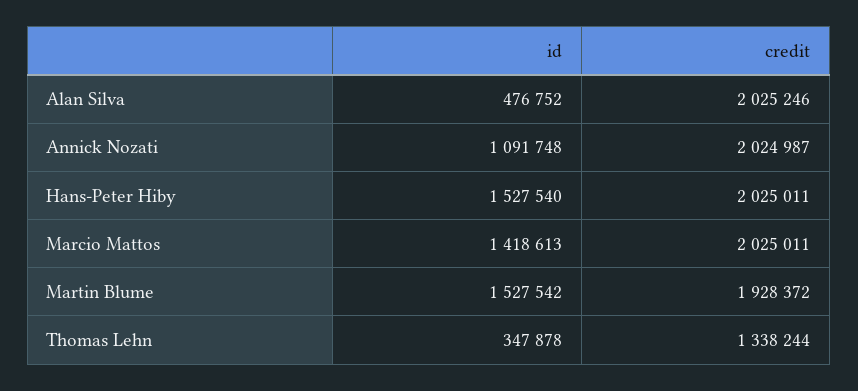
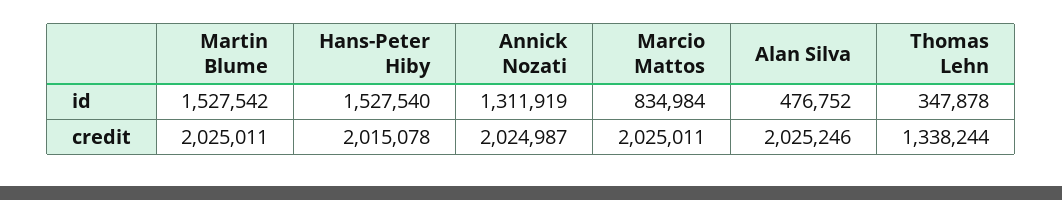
  {
    "id": {
      "Alan Silva": 476752,
-     "Annick Nozati": 1091748,
+     "Annick Nozati": 1311919,
      "Hans-Peter Hiby": 1527540,
-     "Marcio Mattos": 1418613,
+     "Marcio Mattos": 834984,
      "Martin Blume": 1527542,
      "Thomas Lehn": 347878
    },
    "credit": {
      "Alan Silva": 2025246,
      "Annick Nozati": 2024987,
-     "Hans-Peter Hiby": 2025011,
+     "Hans-Peter Hiby": 2015078,
      "Marcio Mattos": 2025011,
-     "Martin Blume": 1928372,
+     "Martin Blume": 2025011,
      "Thomas Lehn": 1338244
    }
  }

